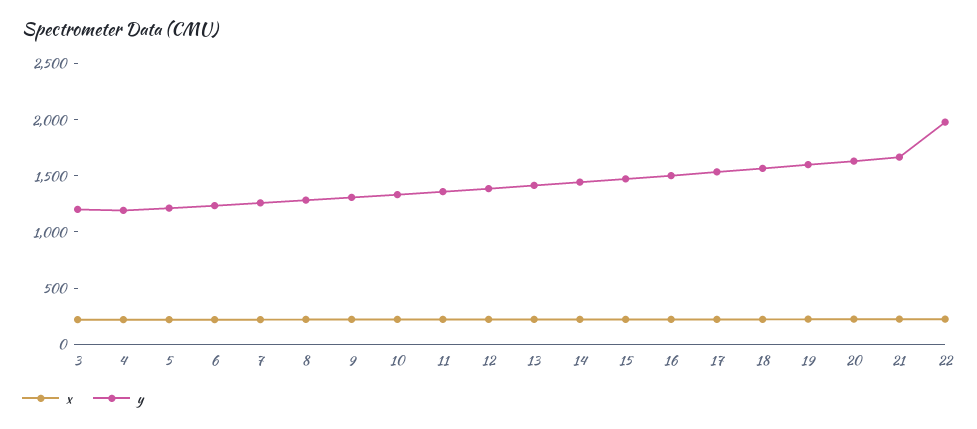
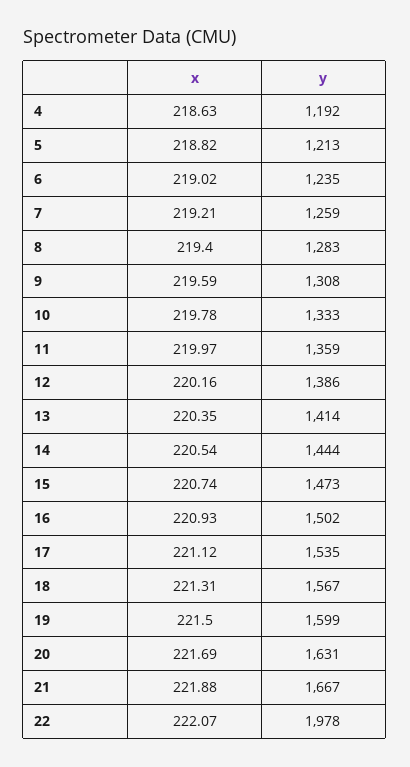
  {
    "x": {
-     "3": 200,
      "4": 218.63,
      "5": 218.82,
      "6": 219.02,
      "7": 219.21,
      "8": 219.4,
      "9": 219.59,
      "10": 219.78,
      "11": 219.97,
      "12": 220.16,
      "13": 220.35,
      "14": 220.54,
      "15": 220.74,
      "16": 220.93,
      "17": 221.12,
      "18": 221.31,
      "19": 221.5,
      "20": 221.69,
      "21": 221.88,
      "22": 222.07
    },
    "y": {
-     "3": 1200,
      "4": 1192,
      "5": 1213,
      "6": 1235,
      "7": 1259,
      "8": 1283,
      "9": 1308,
      "10": 1333,
      "11": 1359,
      "12": 1386,
      "13": 1414,
      "14": 1444,
      "15": 1473,
      "16": 1502,
      "17": 1535,
      "18": 1567,
      "19": 1599,
      "20": 1631,
      "21": 1667,
      "22": 1978
    }
  }

